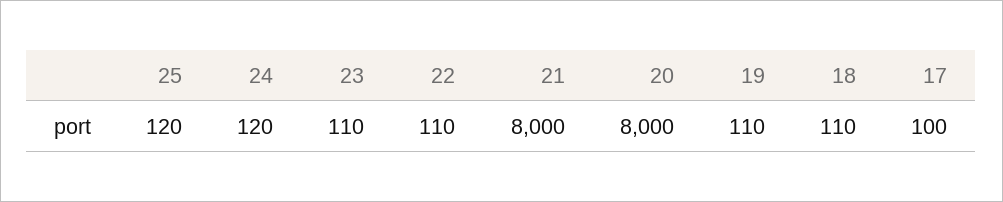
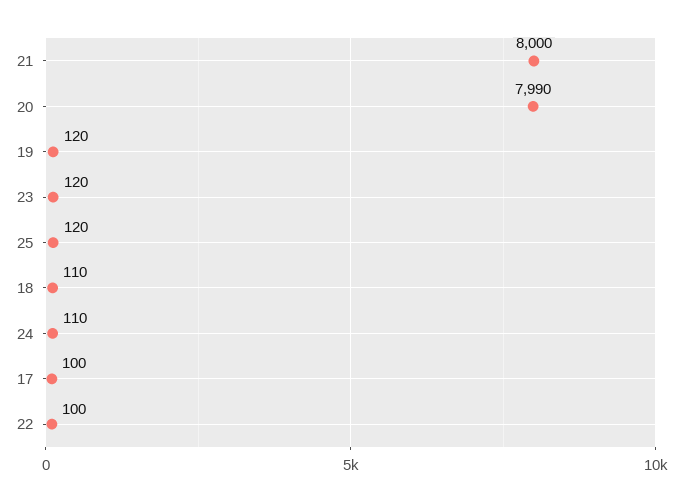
  {
    "25": 120,
-   "24": 120,
+   "24": 110,
-   "23": 110,
+   "23": 120,
-   "22": 110,
+   "22": 100,
    "21": 8000,
-   "20": 8000,
+   "20": 7990,
-   "19": 110,
+   "19": 120,
    "18": 110,
    "17": 100
  }

